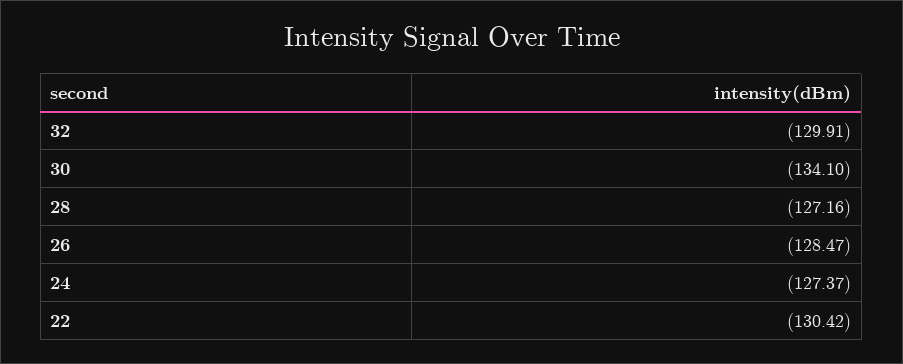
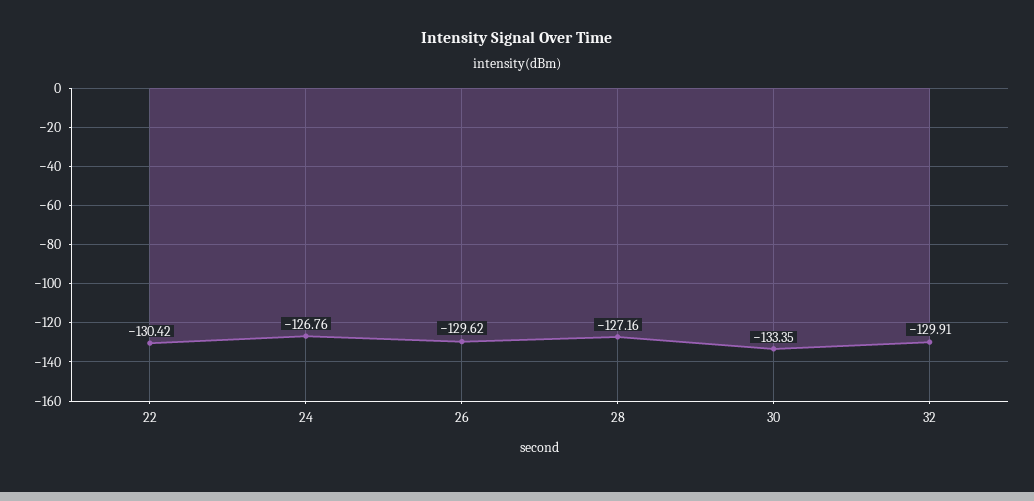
  {
    "32": -129.91,
-   "30": -134.1,
+   "30": -133.35,
    "28": -127.16,
-   "26": -128.47,
+   "26": -129.62,
-   "24": -127.37,
+   "24": -126.76,
    "22": -130.42
  }

